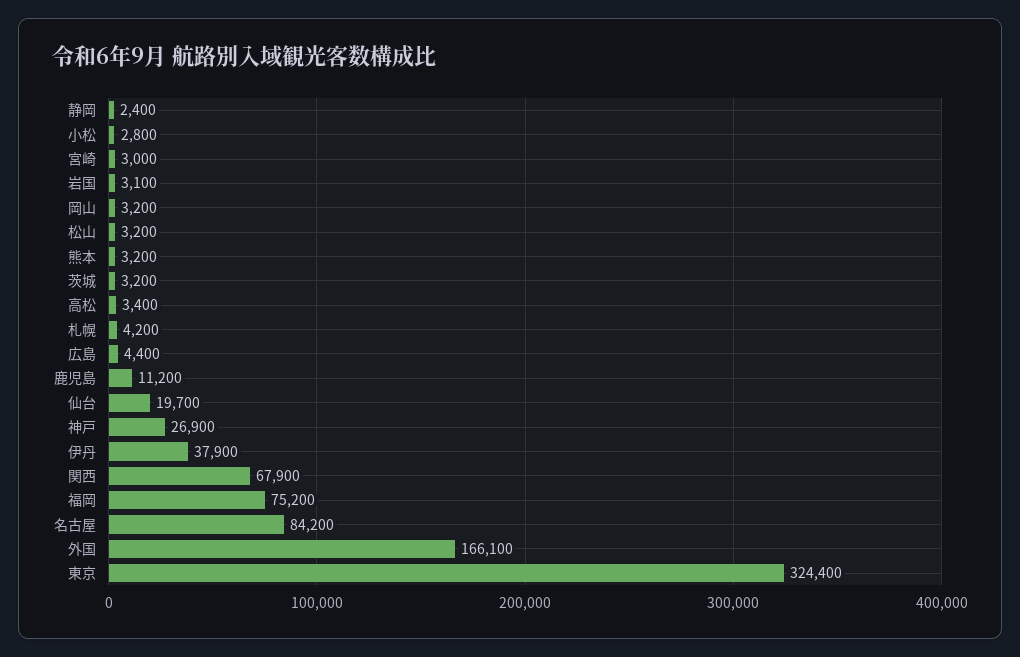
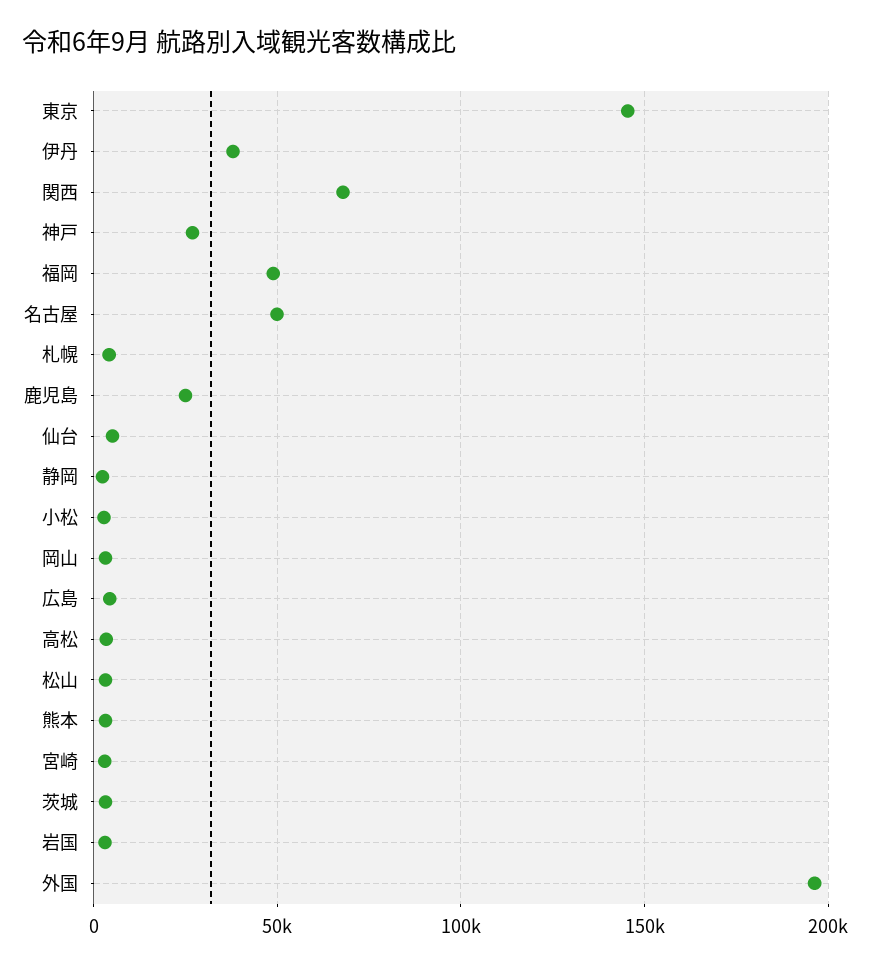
  {
    "静岡": 2400,
    "小松": 2800,
    "宮崎": 3000,
    "岩国": 3100,
    "岡山": 3200,
    "松山": 3200,
    "熊本": 3200,
    "茨城": 3200,
    "高松": 3400,
    "札幌": 4200,
    "広島": 4400,
-   "鹿児島": 11200,
+   "鹿児島": 25000,
-   "仙台": 19700,
+   "仙台": 5000,
    "神戸": 26900,
    "伊丹": 37900,
    "関西": 67900,
-   "福岡": 75200,
+   "福岡": 50000,
-   "名古屋": 84200,
+   "名古屋": 50000,
-   "外国": 166100,
+   "外国": 195000,
-   "東京": 324400
+   "東京": 145000
  }

